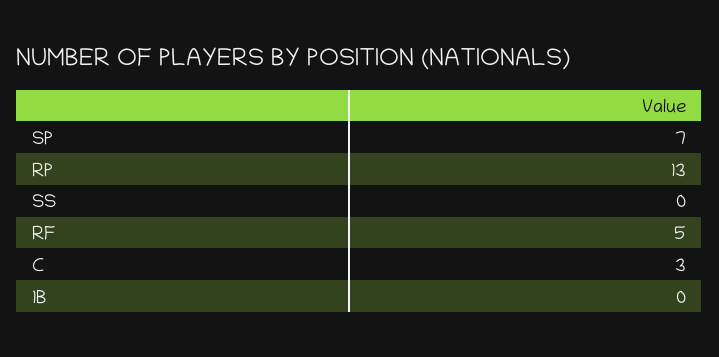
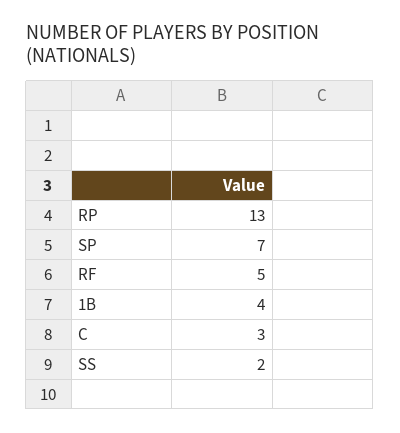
  {
    "SP": 7,
    "RP": 13,
-   "SS": 0,
+   "SS": 2,
    "RF": 5,
    "C": 3,
-   "1B": 0
+   "1B": 4
  }

